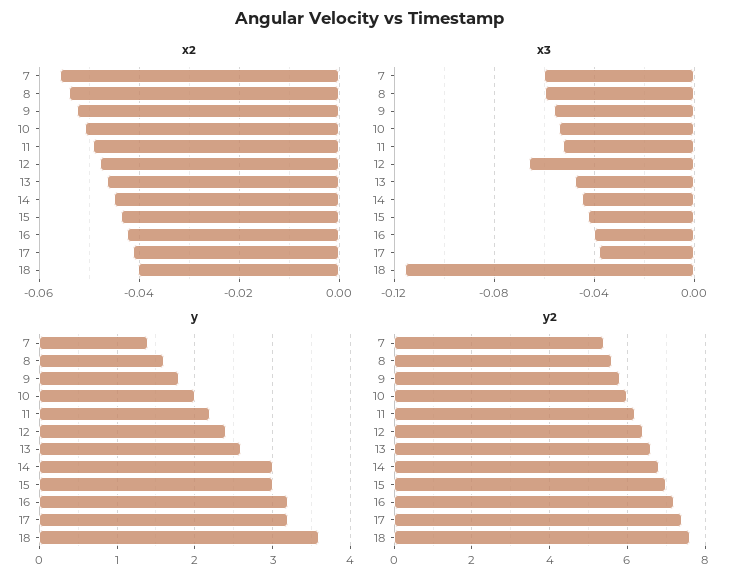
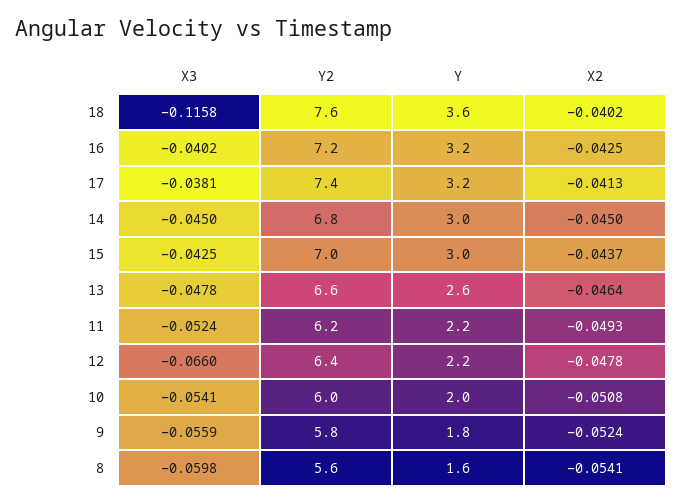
  {
    "x2": {
-     "7": -0.056,
      "8": -0.0541,
      "9": -0.0524,
      "10": -0.0508,
      "11": -0.0493,
      "12": -0.0478,
      "13": -0.0464,
      "14": -0.045,
      "15": -0.0437,
      "16": -0.0425,
      "17": -0.0413,
      "18": -0.0402
    },
    "x3": {
-     "7": -0.06,
      "8": -0.0598,
      "9": -0.0559,
      "10": -0.0541,
      "11": -0.0524,
      "12": -0.066,
      "13": -0.0478,
      "14": -0.045,
      "15": -0.0425,
      "16": -0.0402,
      "17": -0.0381,
      "18": -0.1158
    },
    "y": {
-     "7": 1.4,
      "8": 1.6,
      "9": 1.8,
      "10": 2,
      "11": 2.2,
-     "12": 2.4,
+     "12": 2.2,
      "13": 2.6,
      "14": 3,
      "15": 3,
      "16": 3.2,
      "17": 3.2,
      "18": 3.6
    },
    "y2": {
-     "7": 5.5,
      "8": 5.6,
      "9": 5.8,
      "10": 6,
      "11": 6.2,
      "12": 6.4,
      "13": 6.6,
      "14": 6.8,
      "15": 7,
      "16": 7.2,
      "17": 7.4,
      "18": 7.6
    }
  }

